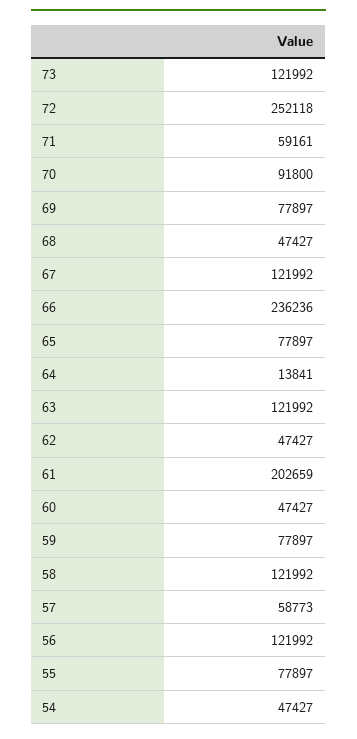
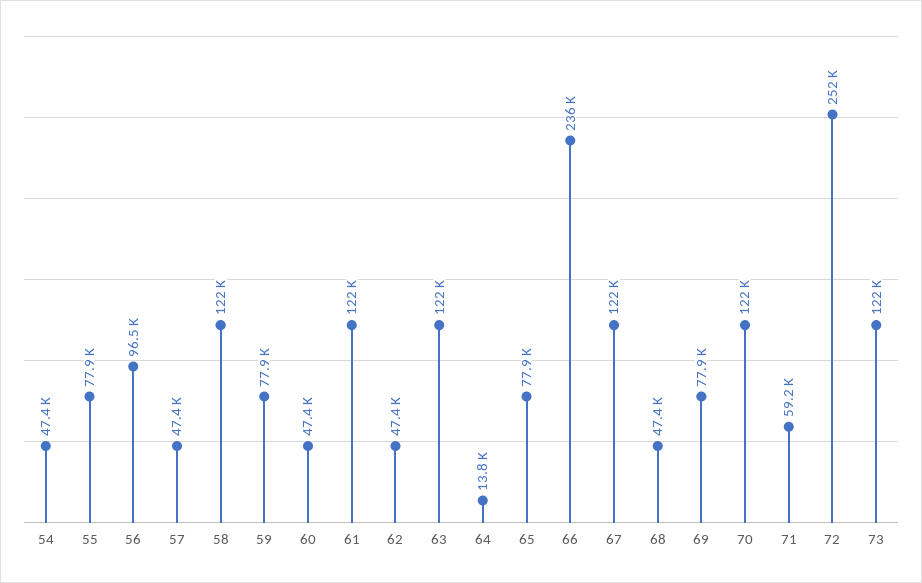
  {
    "73": 121992,
    "72": 252118,
    "71": 59161,
-   "70": 91800,
+   "70": 122000,
    "69": 77897,
    "68": 47427,
    "67": 121992,
    "66": 236236,
    "65": 77897,
    "64": 13841,
    "63": 121992,
    "62": 47427,
-   "61": 202659,
+   "61": 122000,
    "60": 47427,
    "59": 77897,
    "58": 121992,
-   "57": 58773,
+   "57": 47400,
-   "56": 121992,
+   "56": 96500,
    "55": 77897,
    "54": 47427
  }

